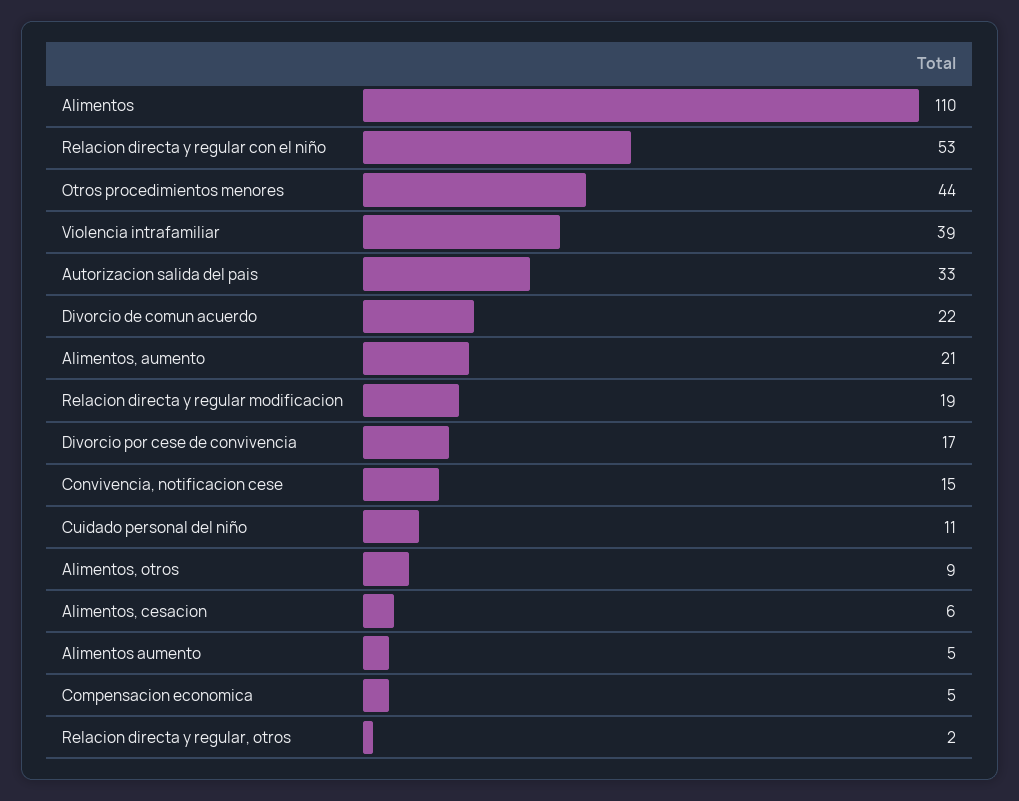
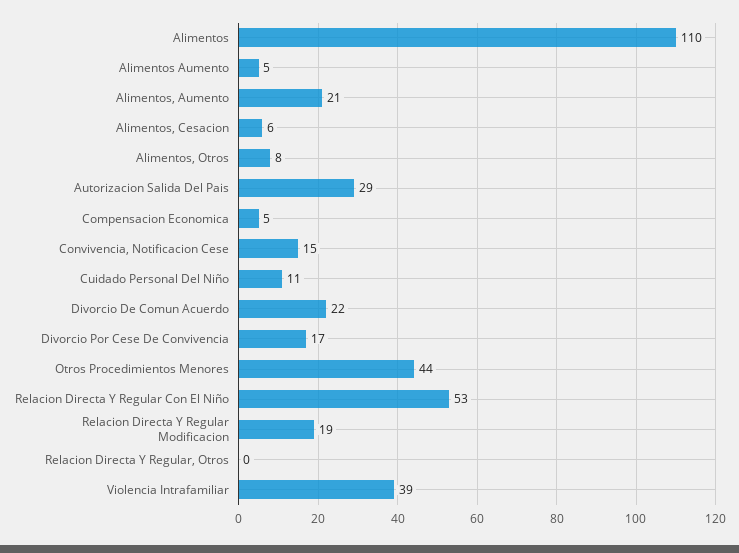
  {
    "Alimentos": 110,
    "Relacion directa y regular con el niño": 53,
    "Otros procedimientos menores": 44,
    "Violencia intrafamiliar": 39,
-   "Autorizacion salida del pais": 33,
+   "Autorizacion salida del pais": 29,
    "Divorcio de comun acuerdo": 22,
    "Alimentos, aumento": 21,
    "Relacion directa y regular modificacion": 19,
    "Divorcio por cese de convivencia": 17,
    "Convivencia, notificacion cese": 15,
    "Cuidado personal del niño": 11,
-   "Alimentos, otros": 9,
+   "Alimentos, otros": 8,
    "Alimentos, cesacion": 6,
    "Alimentos aumento": 5,
    "Compensacion economica": 5,
-   "Relacion directa y regular, otros": 2
+   "Relacion directa y regular, otros": 0
  }

